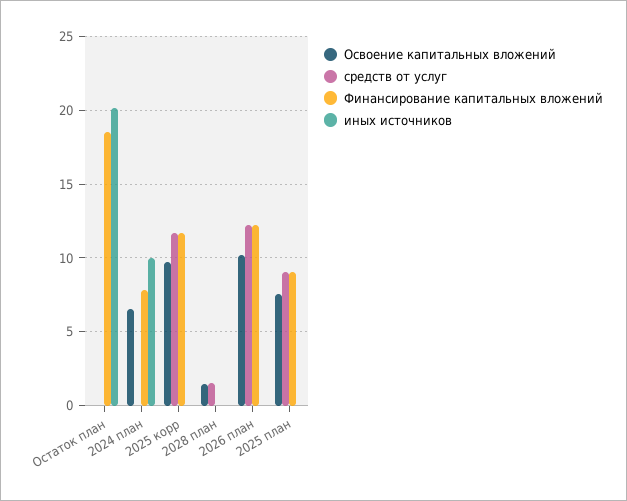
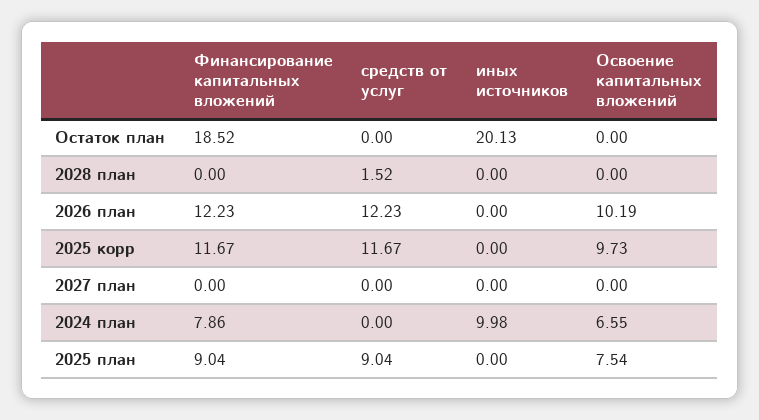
  {
    "Освоение капитальных вложений": {
      "Остаток план": 0,
      "2024 план": 6.55,
      "2025 корр": 9.73,
-     "2028 план": 1.5,
+     "2028 план": 0,
      "2026 план": 10.19,
-     "2025 план": 7.54
+     "2025 план": 7.54,
+     "2027 план": 0
    },
    "средств от услуг": {
      "Остаток план": 0,
      "2024 план": 0,
      "2025 корр": 11.67,
      "2028 план": 1.52,
      "2026 план": 12.23,
-     "2025 план": 9.04
+     "2025 план": 9.04,
+     "2027 план": 0
    },
    "Финансирование капитальных вложений": {
      "Остаток план": 18.52,
      "2024 план": 7.86,
      "2025 корр": 11.67,
      "2028 план": 0,
      "2026 план": 12.23,
-     "2025 план": 9.04
+     "2025 план": 9.04,
+     "2027 план": 0
    },
    "иных источников": {
      "Остаток план": 20.13,
      "2024 план": 9.98,
      "2025 корр": 0,
      "2028 план": 0,
      "2026 план": 0,
-     "2025 план": 0
+     "2025 план": 0,
+     "2027 план": 0
    }
  }

